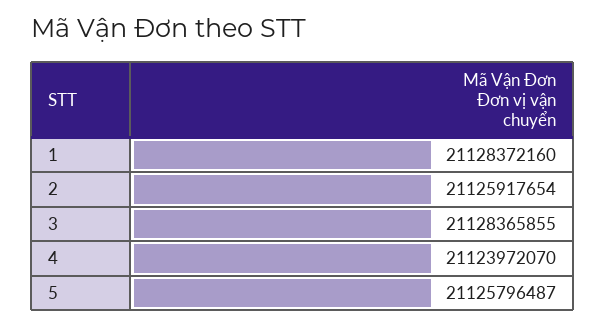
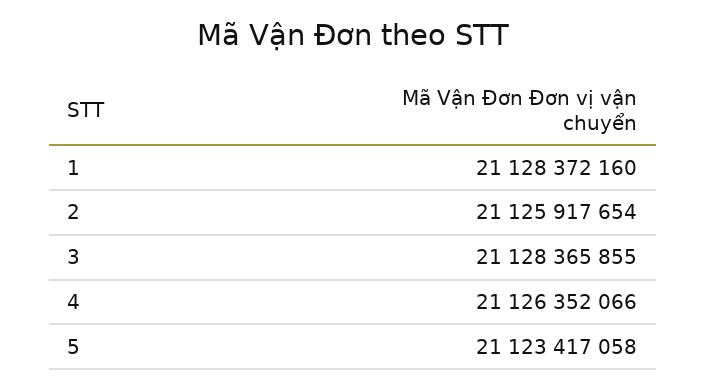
  {
    "1": 21128372160,
    "2": 21125917654,
    "3": 21128365855,
-   "4": 21123972070,
+   "4": 21126352066,
-   "5": 21125796487
+   "5": 21123417058
  }

